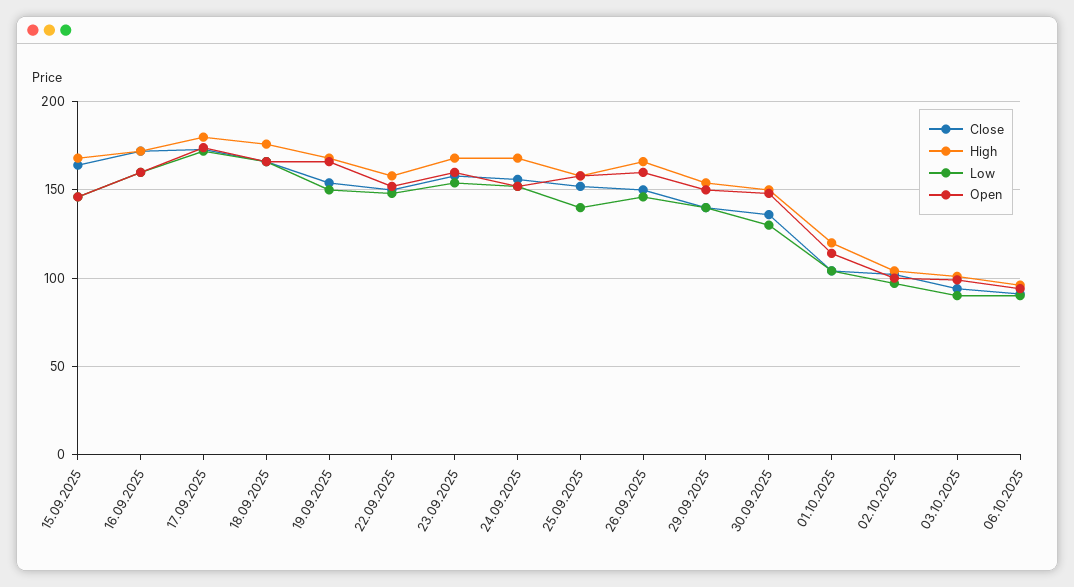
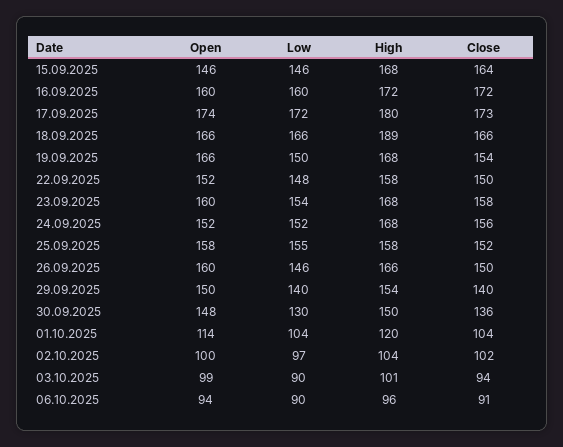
  {
    "Close": {
      "15.09.2025": 164,
      "16.09.2025": 172,
      "17.09.2025": 173,
      "18.09.2025": 166,
      "19.09.2025": 154,
      "22.09.2025": 150,
      "23.09.2025": 158,
      "24.09.2025": 156,
      "25.09.2025": 152,
      "26.09.2025": 150,
      "29.09.2025": 140,
      "30.09.2025": 136,
      "01.10.2025": 104,
      "02.10.2025": 102,
      "03.10.2025": 94,
      "06.10.2025": 91
    },
    "High": {
      "15.09.2025": 168,
      "16.09.2025": 172,
      "17.09.2025": 180,
-     "18.09.2025": 175,
+     "18.09.2025": 189,
      "19.09.2025": 168,
      "22.09.2025": 158,
      "23.09.2025": 168,
      "24.09.2025": 168,
      "25.09.2025": 158,
      "26.09.2025": 166,
      "29.09.2025": 154,
      "30.09.2025": 150,
      "01.10.2025": 120,
      "02.10.2025": 104,
      "03.10.2025": 101,
      "06.10.2025": 96
    },
    "Low": {
      "15.09.2025": 146,
      "16.09.2025": 160,
      "17.09.2025": 172,
      "18.09.2025": 166,
      "19.09.2025": 150,
      "22.09.2025": 148,
      "23.09.2025": 154,
      "24.09.2025": 152,
-     "25.09.2025": 140,
+     "25.09.2025": 155,
      "26.09.2025": 146,
      "29.09.2025": 140,
      "30.09.2025": 130,
      "01.10.2025": 104,
      "02.10.2025": 97,
      "03.10.2025": 90,
      "06.10.2025": 90
    },
    "Open": {
      "15.09.2025": 146,
      "16.09.2025": 160,
      "17.09.2025": 174,
      "18.09.2025": 166,
      "19.09.2025": 166,
      "22.09.2025": 152,
      "23.09.2025": 160,
      "24.09.2025": 152,
      "25.09.2025": 158,
      "26.09.2025": 160,
      "29.09.2025": 150,
      "30.09.2025": 148,
      "01.10.2025": 114,
      "02.10.2025": 100,
      "03.10.2025": 99,
      "06.10.2025": 94
    }
  }

